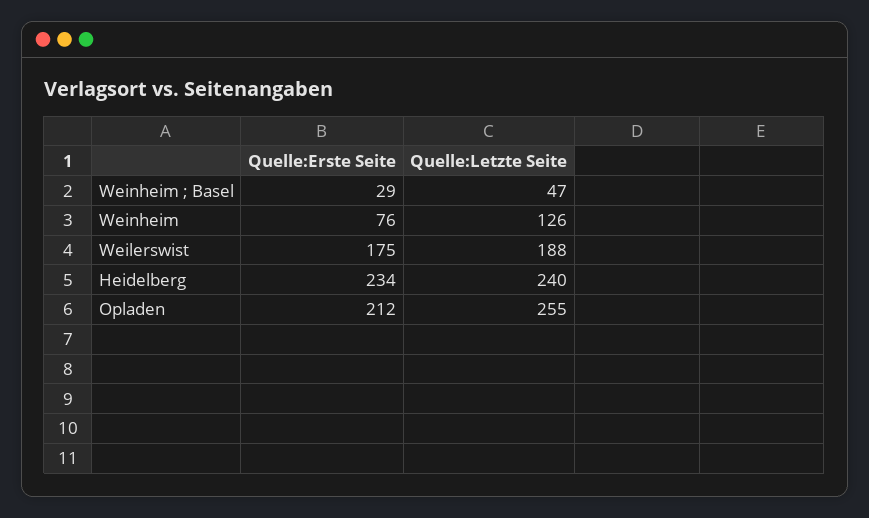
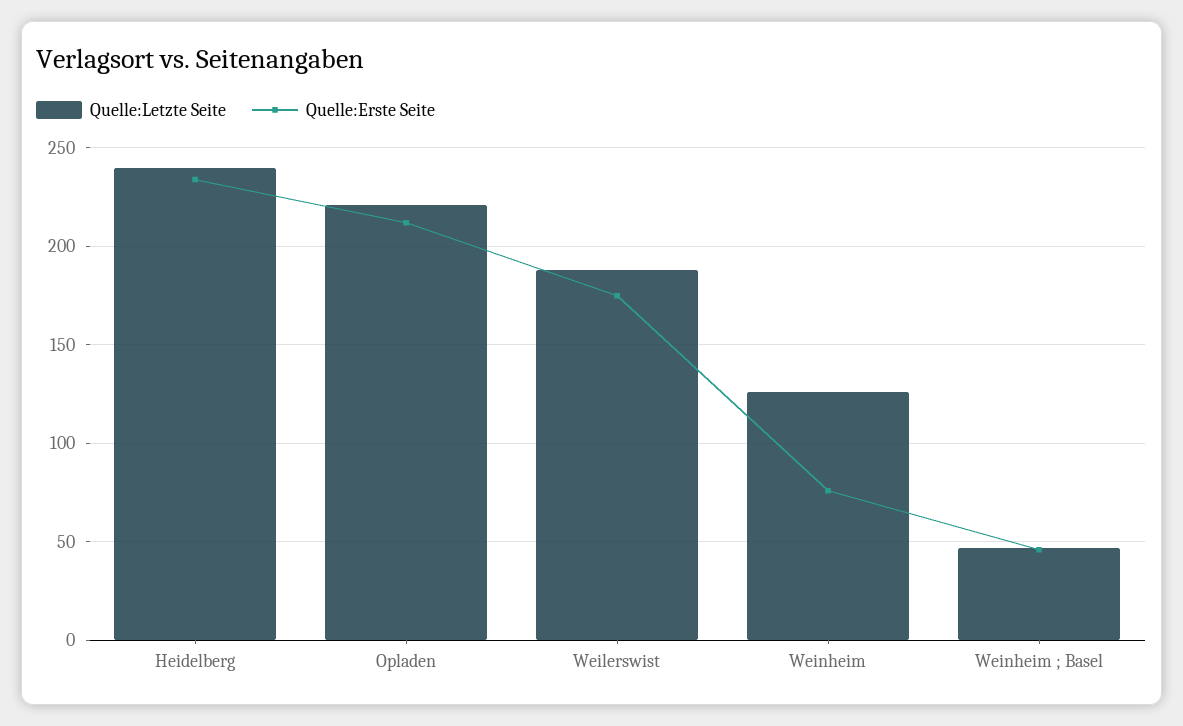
  {
    "Quelle:Erste Seite": {
-     "Weinheim ; Basel": 29,
+     "Weinheim ; Basel": 45,
      "Weinheim": 76,
      "Weilerswist": 175,
      "Heidelberg": 234,
      "Opladen": 212
    },
    "Quelle:Letzte Seite": {
      "Weinheim ; Basel": 47,
      "Weinheim": 126,
      "Weilerswist": 188,
      "Heidelberg": 240,
-     "Opladen": 255
+     "Opladen": 220
    }
  }

